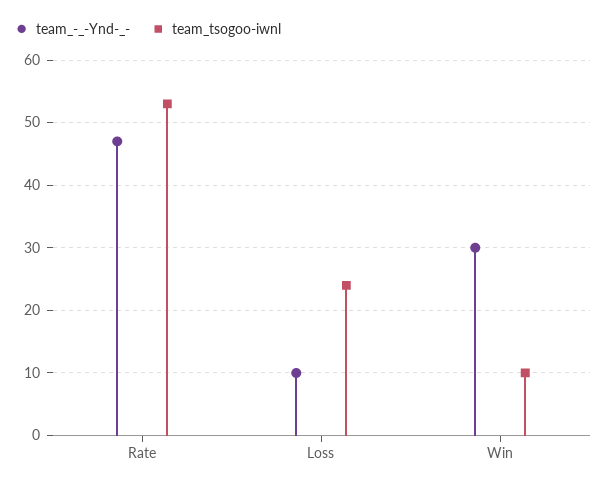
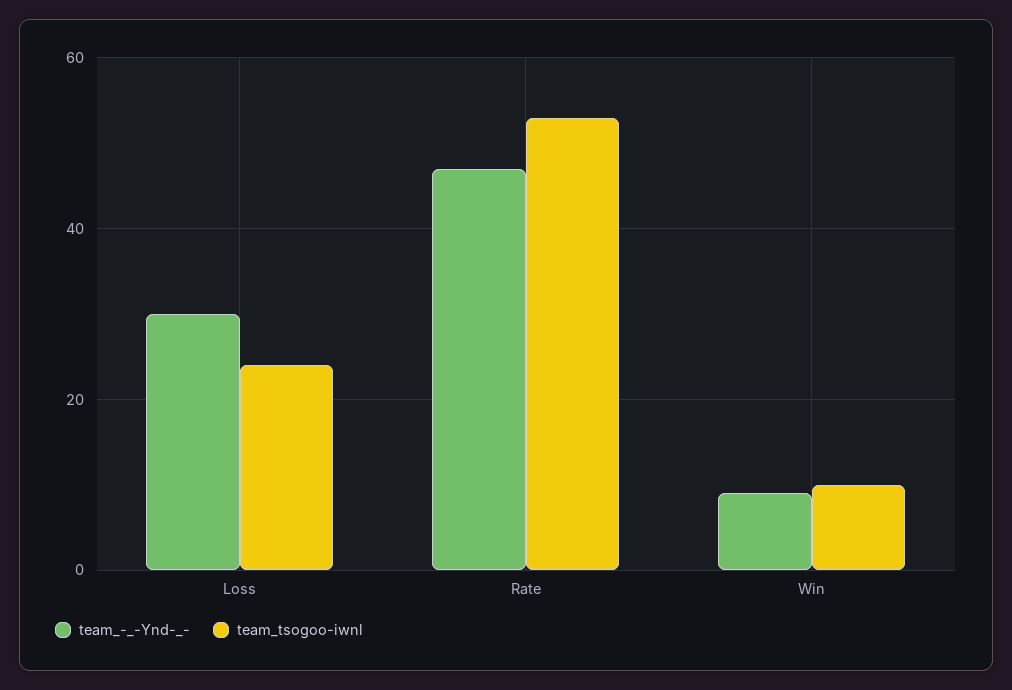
  {
    "team_-_-Ynd-_-": {
      "Rate": 47,
-     "Loss": 10,
+     "Loss": 30,
-     "Win": 30
+     "Win": 10
    },
    "team_tsogoo-iwnl": {
      "Rate": 53,
      "Loss": 24,
      "Win": 10
    }
  }

